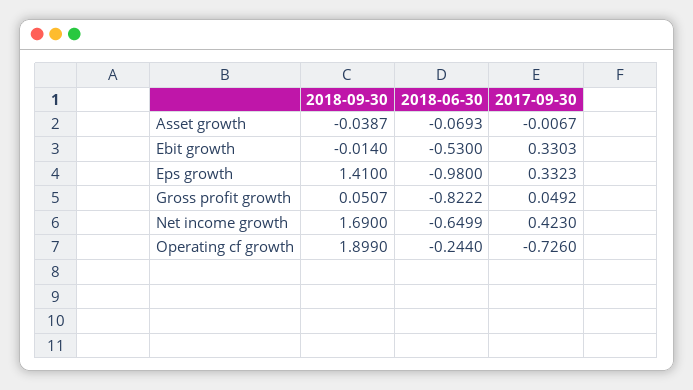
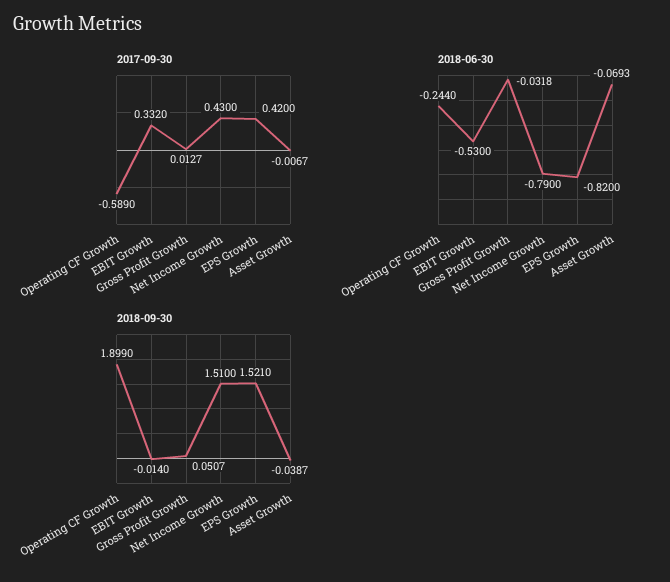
  {
    "2018-09-30": {
      "Asset growth": -0.0387,
      "Ebit growth": -0.014,
-     "Eps growth": 1.41,
+     "Eps growth": 1.521,
      "Gross profit growth": 0.0507,
-     "Net income growth": 1.69,
+     "Net income growth": 1.51,
      "Operating cf growth": 1.899
    },
    "2018-06-30": {
      "Asset growth": -0.0693,
      "Ebit growth": -0.53,
-     "Eps growth": -0.98,
+     "Eps growth": -0.82,
-     "Gross profit growth": -0.8222,
+     "Gross profit growth": -0.0318,
-     "Net income growth": -0.6499,
+     "Net income growth": -0.79,
      "Operating cf growth": -0.244
    },
    "2017-09-30": {
      "Asset growth": -0.0067,
-     "Ebit growth": 0.3303,
+     "Ebit growth": 0.332,
-     "Eps growth": 0.3323,
+     "Eps growth": 0.42,
-     "Gross profit growth": 0.0492,
+     "Gross profit growth": 0.0127,
-     "Net income growth": 0.423,
+     "Net income growth": 0.43,
-     "Operating cf growth": -0.726
+     "Operating cf growth": -0.589
    }
  }

